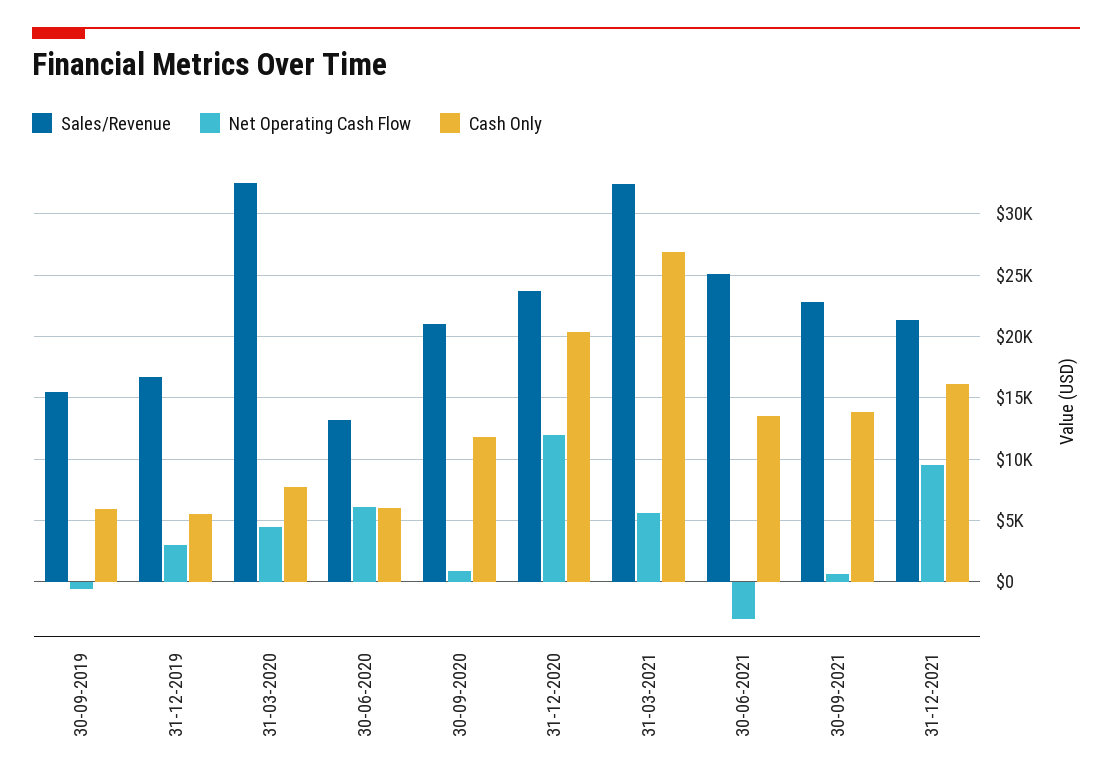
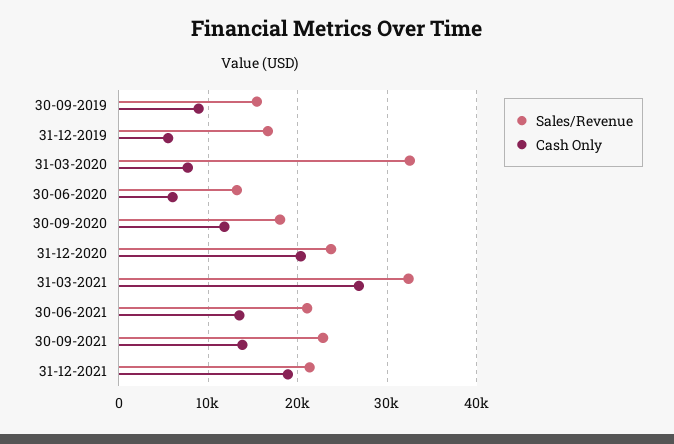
  {
    "Sales/Revenue": {
      "30-09-2019": 15500,
      "31-12-2019": 16500,
      "31-03-2020": 32500,
      "30-06-2020": 13000,
-     "30-09-2020": 21000,
+     "30-09-2020": 18000,
      "31-12-2020": 23500,
      "31-03-2021": 32500,
-     "30-06-2021": 25000,
+     "30-06-2021": 21000,
      "30-09-2021": 23000,
      "31-12-2021": 21500
    },
-   "Net Operating Cash Flow": {
-     "30-09-2019": -500,
-     "31-12-2019": 3000,
-     "31-03-2020": 4500,
-     "30-06-2020": 6000,
-     "30-09-2020": 1000,
-     "31-12-2020": 12000,
-     "31-03-2021": 5500,
-     "30-06-2021": -3000,
-     "30-09-2021": 500,
-     "31-12-2021": 9500
-   },
    "Cash Only": {
-     "30-09-2019": 6000,
+     "30-09-2019": 9000,
      "31-12-2019": 5500,
      "31-03-2020": 7500,
      "30-06-2020": 6000,
      "30-09-2020": 12000,
      "31-12-2020": 20500,
      "31-03-2021": 27000,
      "30-06-2021": 13500,
      "30-09-2021": 14000,
-     "31-12-2021": 16000
+     "31-12-2021": 19000
    }
  }

